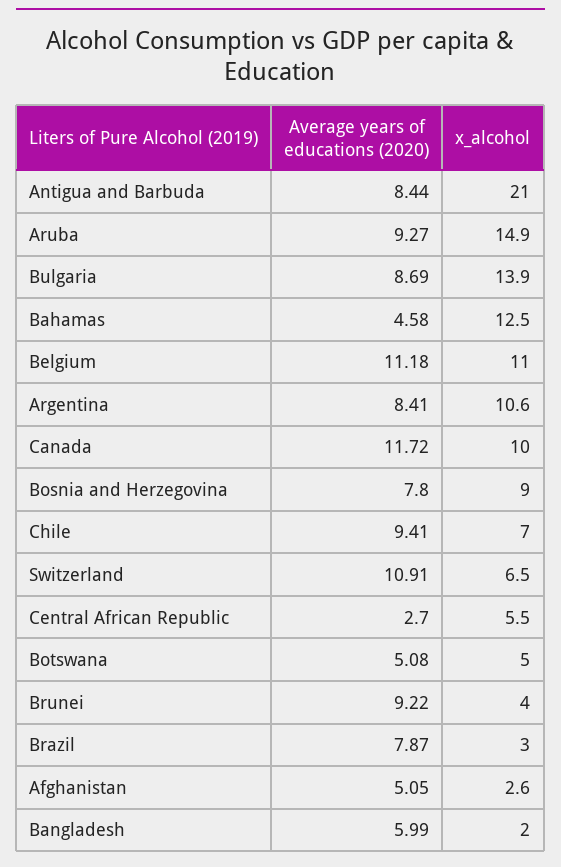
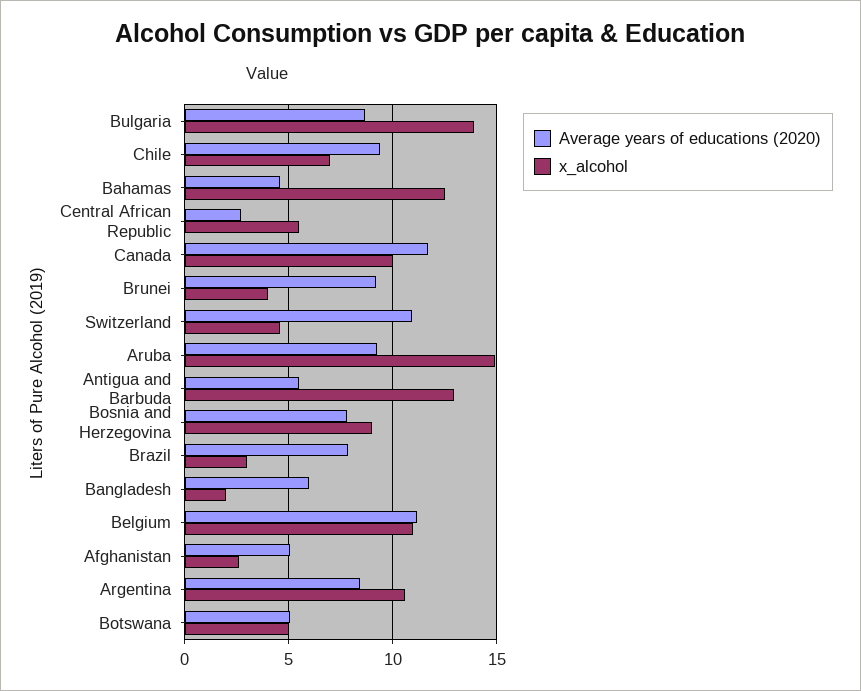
  {
    "Average years of educations (2020)": {
-     "Antigua and Barbuda": 8.44,
+     "Antigua and Barbuda": 5.5,
      "Aruba": 9.27,
      "Bulgaria": 8.69,
      "Bahamas": 4.58,
      "Belgium": 11.18,
      "Argentina": 8.41,
      "Canada": 11.72,
      "Bosnia and Herzegovina": 7.8,
      "Chile": 9.41,
      "Switzerland": 10.91,
      "Central African Republic": 2.7,
      "Botswana": 5.08,
      "Brunei": 9.22,
      "Brazil": 7.87,
      "Afghanistan": 5.05,
      "Bangladesh": 5.99
    },
    "x_alcohol": {
-     "Antigua and Barbuda": 21,
+     "Antigua and Barbuda": 13,
      "Aruba": 14.9,
      "Bulgaria": 13.9,
      "Bahamas": 12.5,
      "Belgium": 11,
      "Argentina": 10.6,
      "Canada": 10,
      "Bosnia and Herzegovina": 9,
      "Chile": 7,
-     "Switzerland": 6.5,
+     "Switzerland": 4.5,
      "Central African Republic": 5.5,
      "Botswana": 5,
      "Brunei": 4,
      "Brazil": 3,
      "Afghanistan": 2.6,
      "Bangladesh": 2
    }
  }

